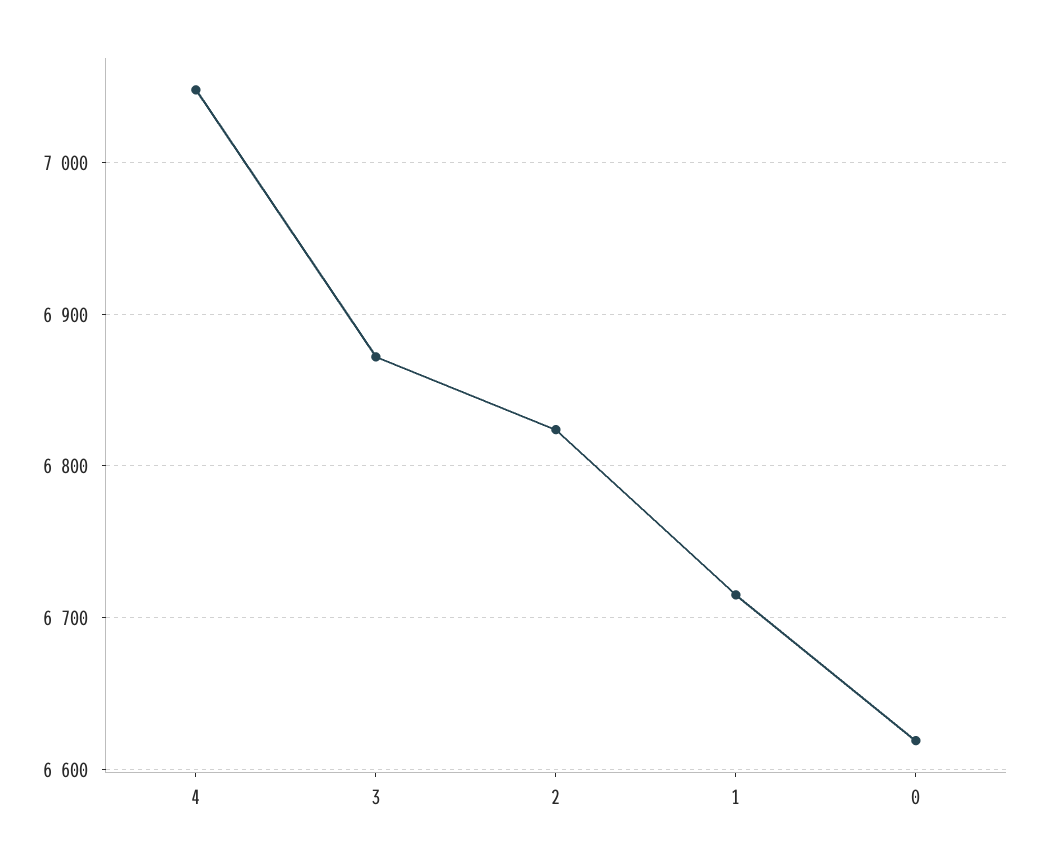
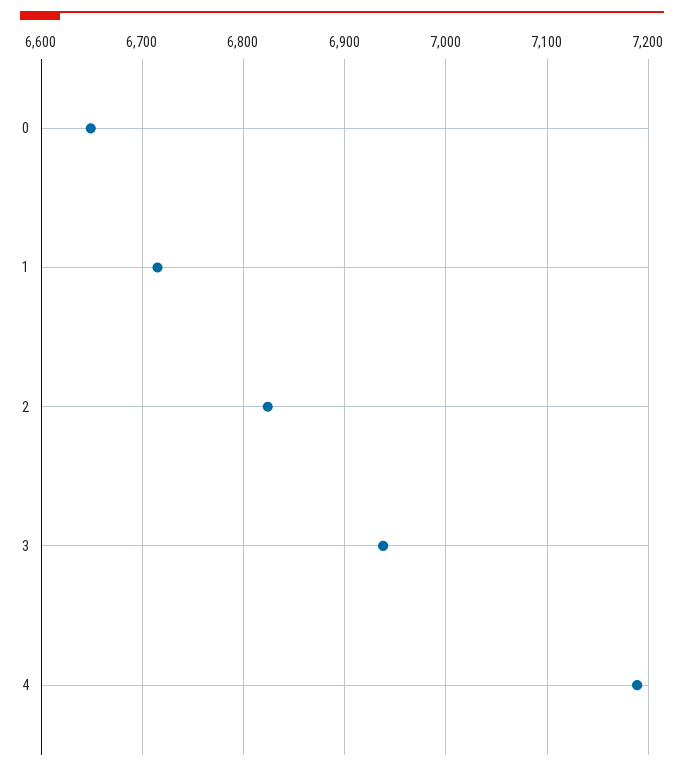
  {
-   "4": 7050,
+   "4": 7190,
-   "3": 6870,
+   "3": 6940,
    "2": 6820,
    "1": 6720,
-   "0": 6620
+   "0": 6650
  }

